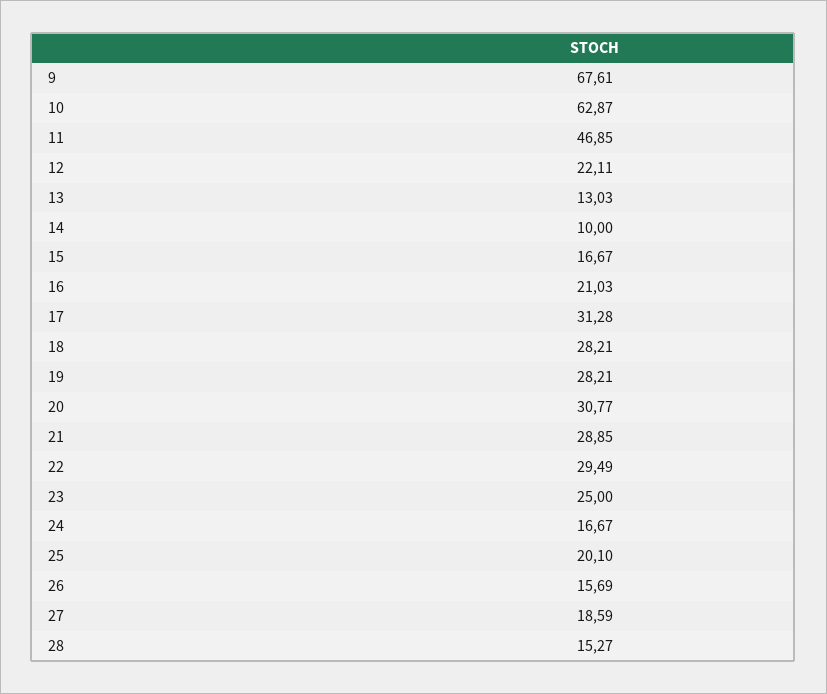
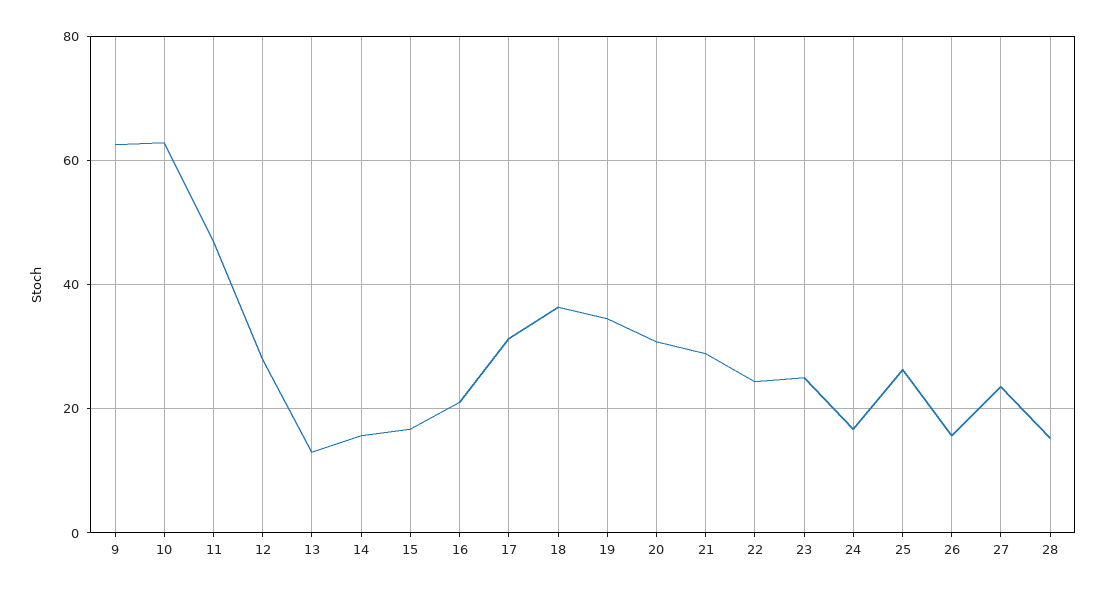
  {
-   "9": 67.61,
+   "9": 62,
    "10": 62.87,
    "11": 46.85,
-   "12": 22.11,
+   "12": 28,
    "13": 13.03,
-   "14": 10,
+   "14": 16,
    "15": 16.67,
    "16": 21.03,
    "17": 31.28,
-   "18": 28.21,
+   "18": 36,
-   "19": 28.21,
+   "19": 34,
    "20": 30.77,
    "21": 28.85,
-   "22": 29.49,
+   "22": 24,
    "23": 25,
    "24": 16.67,
-   "25": 20.1,
+   "25": 26,
    "26": 15.69,
-   "27": 18.59,
+   "27": 24,
    "28": 15.27
  }

